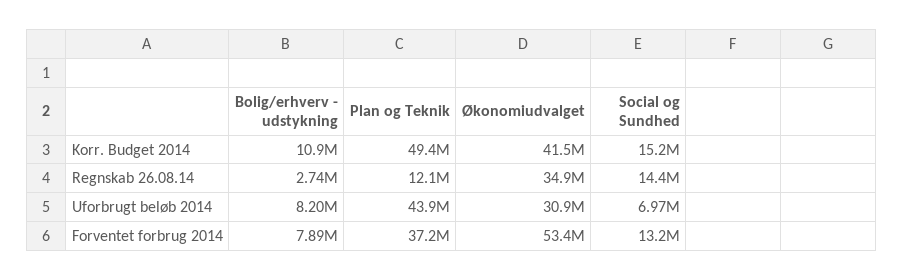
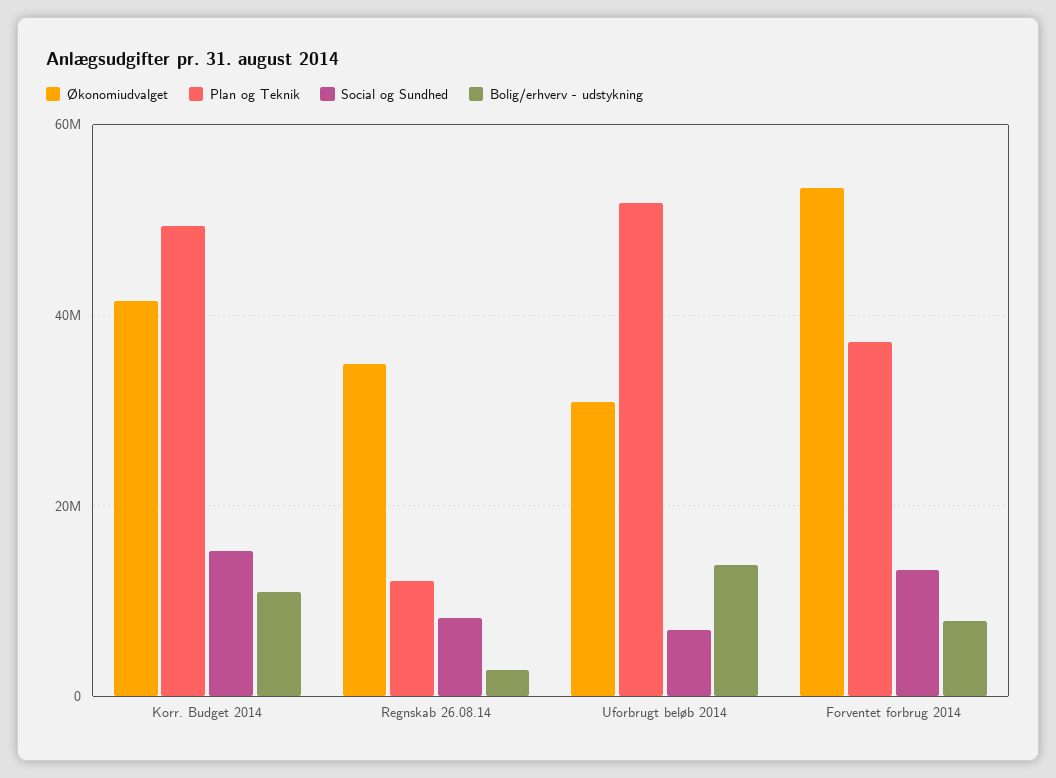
  {
    "Bolig/erhverv - udstykning": {
      "Korr. Budget 2014": 10900000,
      "Regnskab 26.08.14": 2740000,
-     "Uforbrugt beløb 2014": 8200000,
+     "Uforbrugt beløb 2014": 14000000,
      "Forventet forbrug 2014": 7890000
    },
    "Plan og Teknik": {
      "Korr. Budget 2014": 49400000,
      "Regnskab 26.08.14": 12100000,
-     "Uforbrugt beløb 2014": 43900000,
+     "Uforbrugt beløb 2014": 52000000,
      "Forventet forbrug 2014": 37200000
    },
    "Økonomiudvalget": {
      "Korr. Budget 2014": 41500000,
      "Regnskab 26.08.14": 34900000,
      "Uforbrugt beløb 2014": 30900000,
      "Forventet forbrug 2014": 53400000
    },
    "Social og Sundhed": {
      "Korr. Budget 2014": 15200000,
-     "Regnskab 26.08.14": 14400000,
+     "Regnskab 26.08.14": 8000000,
      "Uforbrugt beløb 2014": 6970000,
      "Forventet forbrug 2014": 13200000
    }
  }

